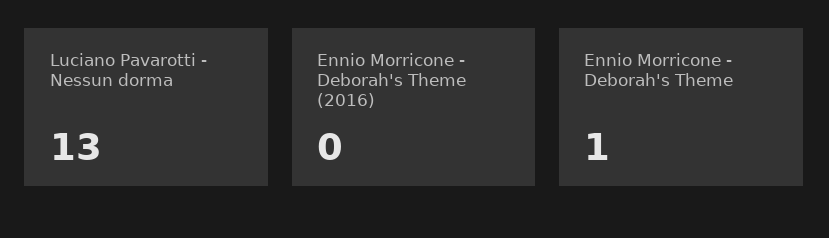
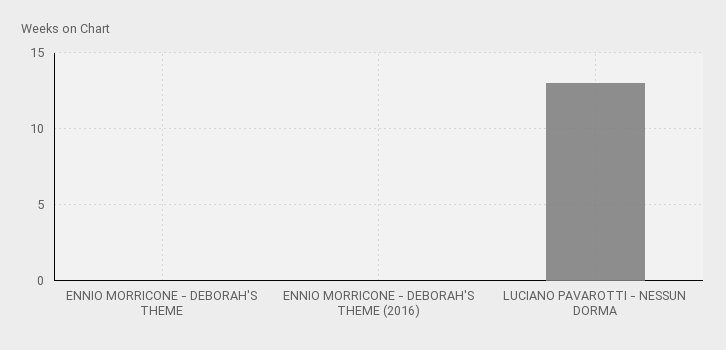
  {
    "Luciano Pavarotti - Nessun dorma": 13,
    "Ennio Morricone - Deborah's Theme (2016)": 0,
-   "Ennio Morricone - Deborah's Theme": 1
+   "Ennio Morricone - Deborah's Theme": 0
  }

